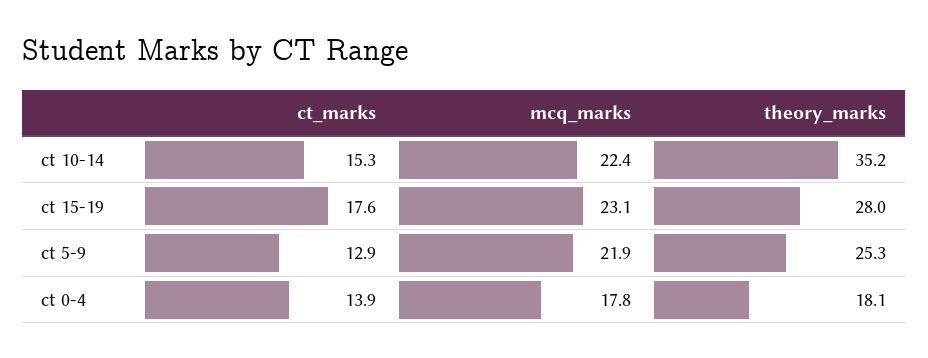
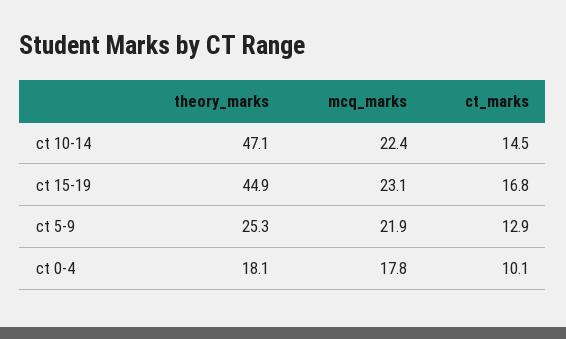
  {
    "ct_marks": {
-     "ct 10-14": 15.3,
+     "ct 10-14": 14.5,
-     "ct 15-19": 17.6,
+     "ct 15-19": 16.8,
      "ct 5-9": 12.9,
-     "ct 0-4": 13.9
+     "ct 0-4": 10.1
    },
    "mcq_marks": {
      "ct 10-14": 22.4,
      "ct 15-19": 23.1,
      "ct 5-9": 21.9,
      "ct 0-4": 17.8
    },
    "theory_marks": {
-     "ct 10-14": 35.2,
+     "ct 10-14": 47.1,
-     "ct 15-19": 28,
+     "ct 15-19": 44.9,
      "ct 5-9": 25.3,
      "ct 0-4": 18.1
    }
  }

